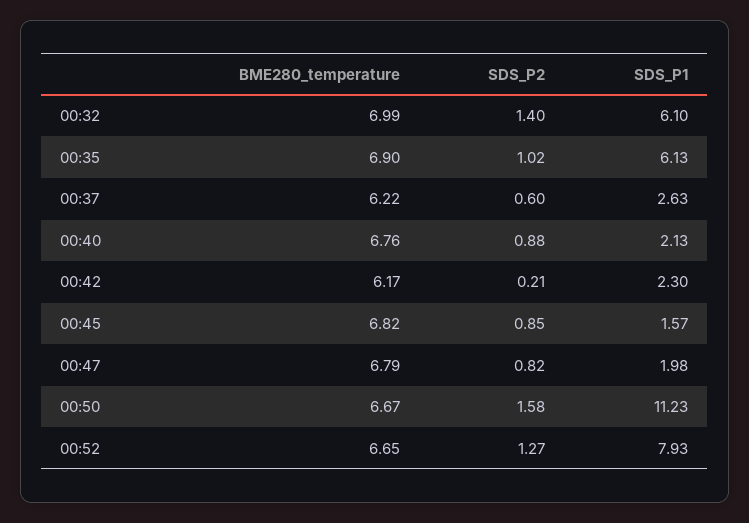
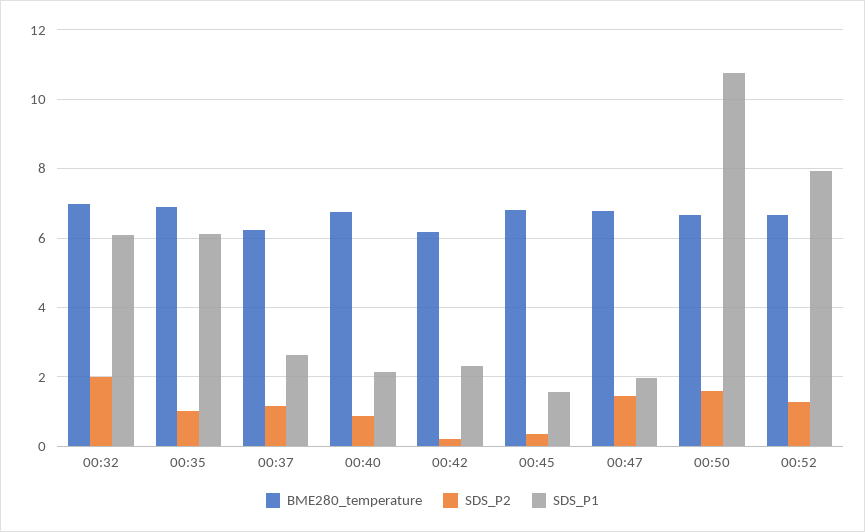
  {
    "BME280_temperature": {
      "00:32": 6.99,
      "00:35": 6.9,
      "00:37": 6.22,
      "00:40": 6.76,
      "00:42": 6.17,
      "00:45": 6.82,
      "00:47": 6.79,
      "00:50": 6.67,
      "00:52": 6.65
    },
    "SDS_P2": {
-     "00:32": 1.4,
+     "00:32": 2,
      "00:35": 1.02,
-     "00:37": 0.6,
+     "00:37": 1.2,
      "00:40": 0.88,
      "00:42": 0.21,
-     "00:45": 0.85,
+     "00:45": 0.4,
-     "00:47": 0.82,
+     "00:47": 1.4,
      "00:50": 1.58,
      "00:52": 1.27
    },
    "SDS_P1": {
      "00:32": 6.1,
      "00:35": 6.13,
      "00:37": 2.63,
      "00:40": 2.13,
      "00:42": 2.3,
      "00:45": 1.57,
      "00:47": 1.98,
-     "00:50": 11.23,
+     "00:50": 10.8,
      "00:52": 7.93
    }
  }

